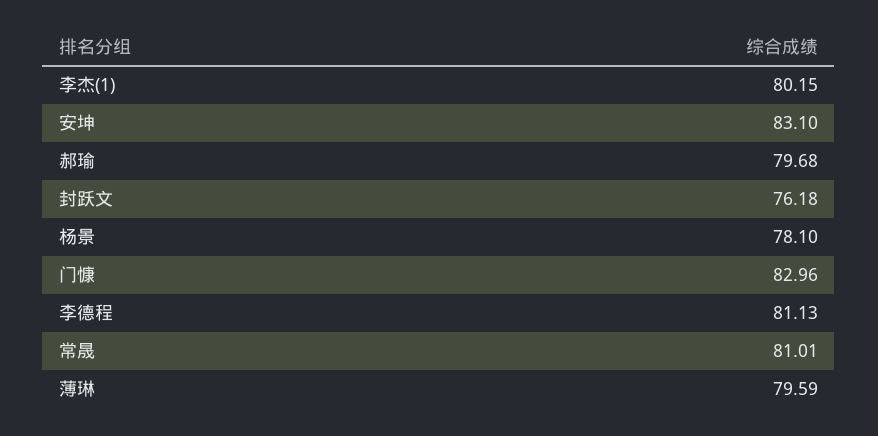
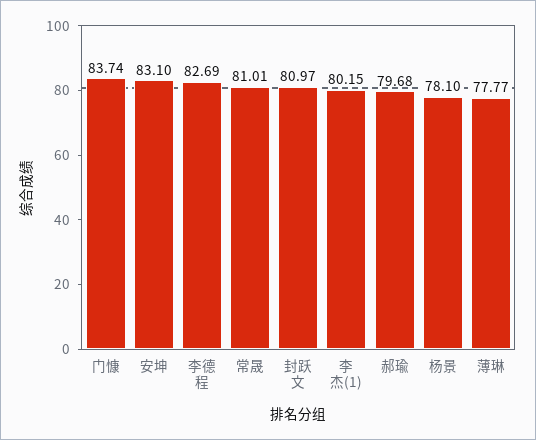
  {
    "李杰(1)": 80.15,
    "安坤": 83.1,
    "郝瑜": 79.68,
-   "封跃文": 76.18,
+   "封跃文": 80.97,
    "杨景": 78.1,
-   "门慷": 82.96,
+   "门慷": 83.74,
-   "李德程": 81.13,
+   "李德程": 82.69,
    "常晟": 81.01,
-   "薄琳": 79.59
+   "薄琳": 77.77
  }

